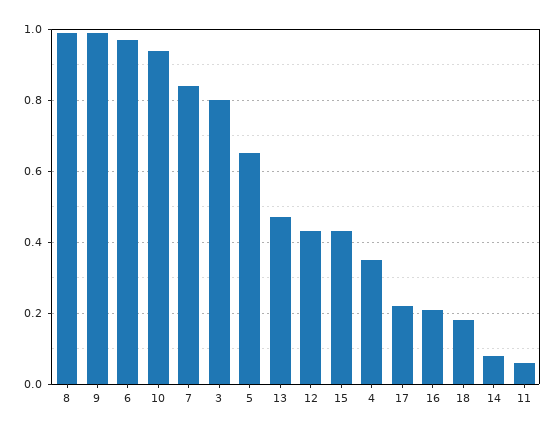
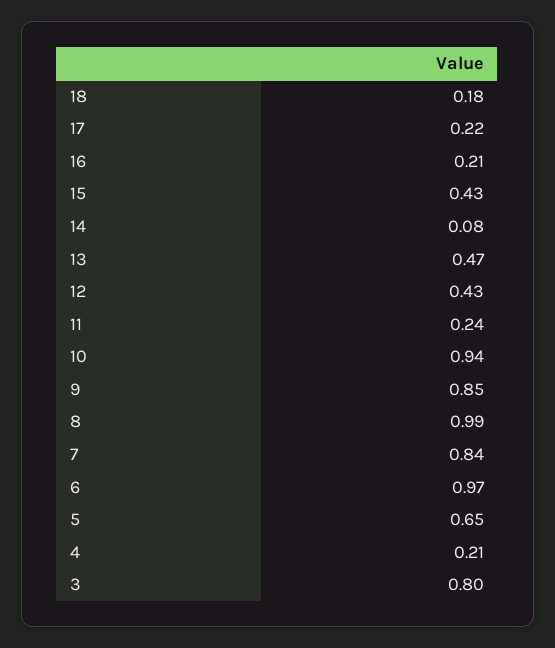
  {
    "8": 0.99,
-   "9": 1,
+   "9": 0.85,
    "6": 0.97,
    "10": 0.94,
    "7": 0.84,
    "3": 0.8,
    "5": 0.65,
    "13": 0.47,
    "12": 0.43,
    "15": 0.43,
-   "4": 0.35,
+   "4": 0.21,
    "17": 0.22,
    "16": 0.21,
    "18": 0.18,
    "14": 0.08,
-   "11": 0.05
+   "11": 0.24
  }

